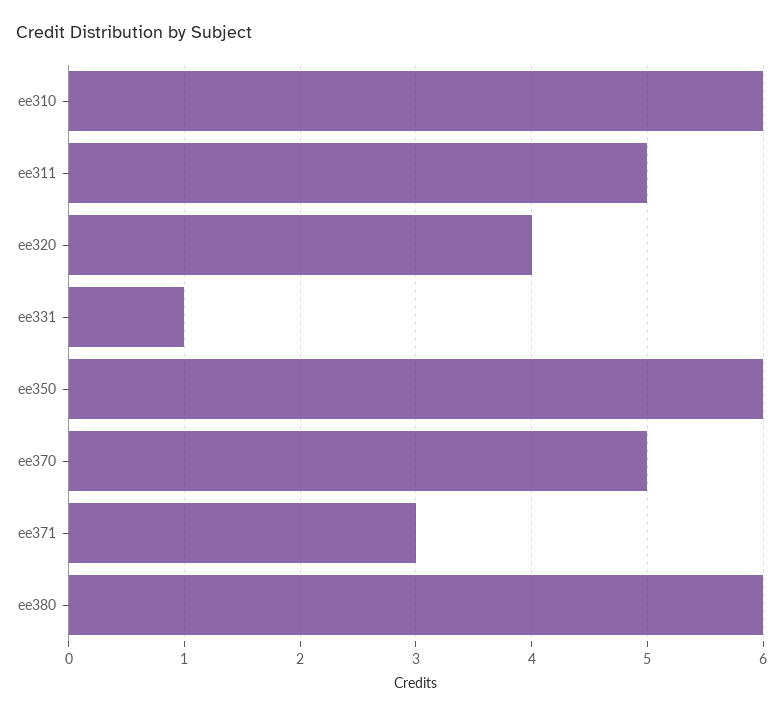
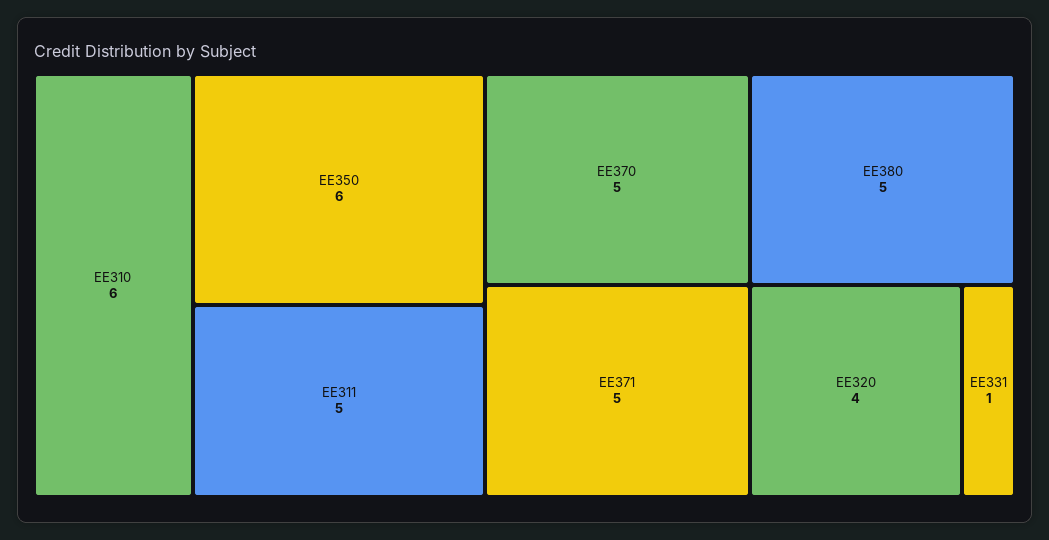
  {
    "ee310": 6,
    "ee311": 5,
    "ee320": 4,
    "ee331": 1,
    "ee350": 6,
    "ee370": 5,
-   "ee371": 3,
+   "ee371": 5,
-   "ee380": 6
+   "ee380": 5
  }

